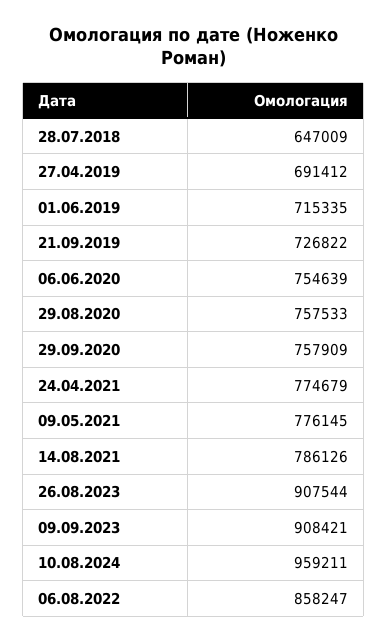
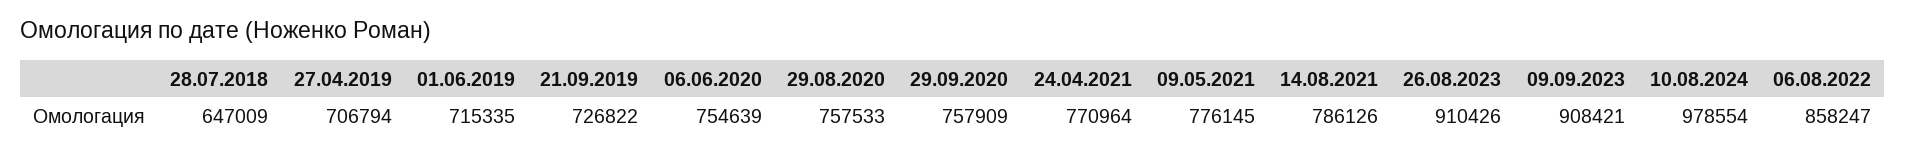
  {
    "28.07.2018": 647009,
-   "27.04.2019": 691412,
+   "27.04.2019": 706794,
    "01.06.2019": 715335,
    "21.09.2019": 726822,
    "06.06.2020": 754639,
    "29.08.2020": 757533,
    "29.09.2020": 757909,
-   "24.04.2021": 774679,
+   "24.04.2021": 770964,
    "09.05.2021": 776145,
    "14.08.2021": 786126,
-   "26.08.2023": 907544,
+   "26.08.2023": 910426,
    "09.09.2023": 908421,
-   "10.08.2024": 959211,
+   "10.08.2024": 978554,
    "06.08.2022": 858247
  }

